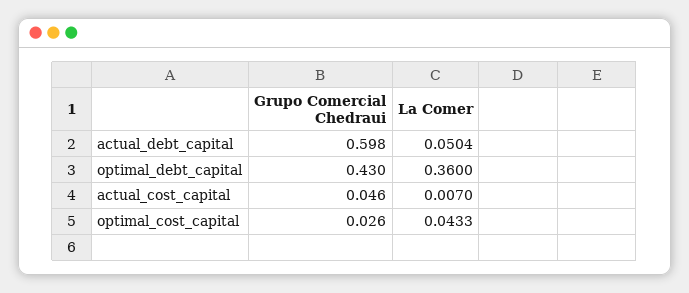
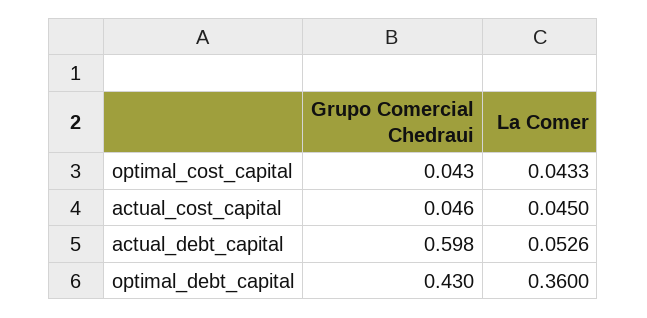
  {
    "Grupo Comercial Chedraui": {
      "actual_debt_capital": 0.598,
      "optimal_debt_capital": 0.43,
      "actual_cost_capital": 0.046,
-     "optimal_cost_capital": 0.026
+     "optimal_cost_capital": 0.043
    },
    "La Comer": {
-     "actual_debt_capital": 0.0504,
+     "actual_debt_capital": 0.0526,
      "optimal_debt_capital": 0.36,
-     "actual_cost_capital": 0.007,
+     "actual_cost_capital": 0.045,
      "optimal_cost_capital": 0.0433
    }
  }

